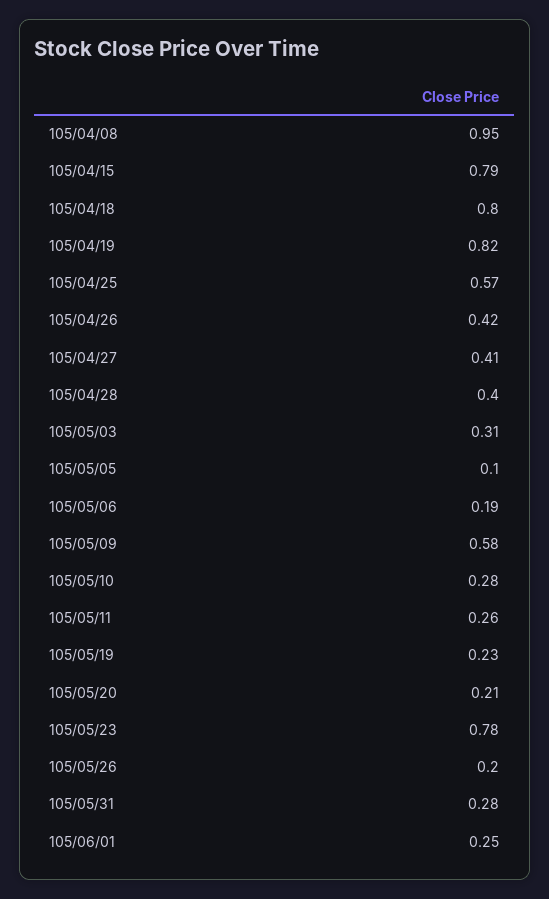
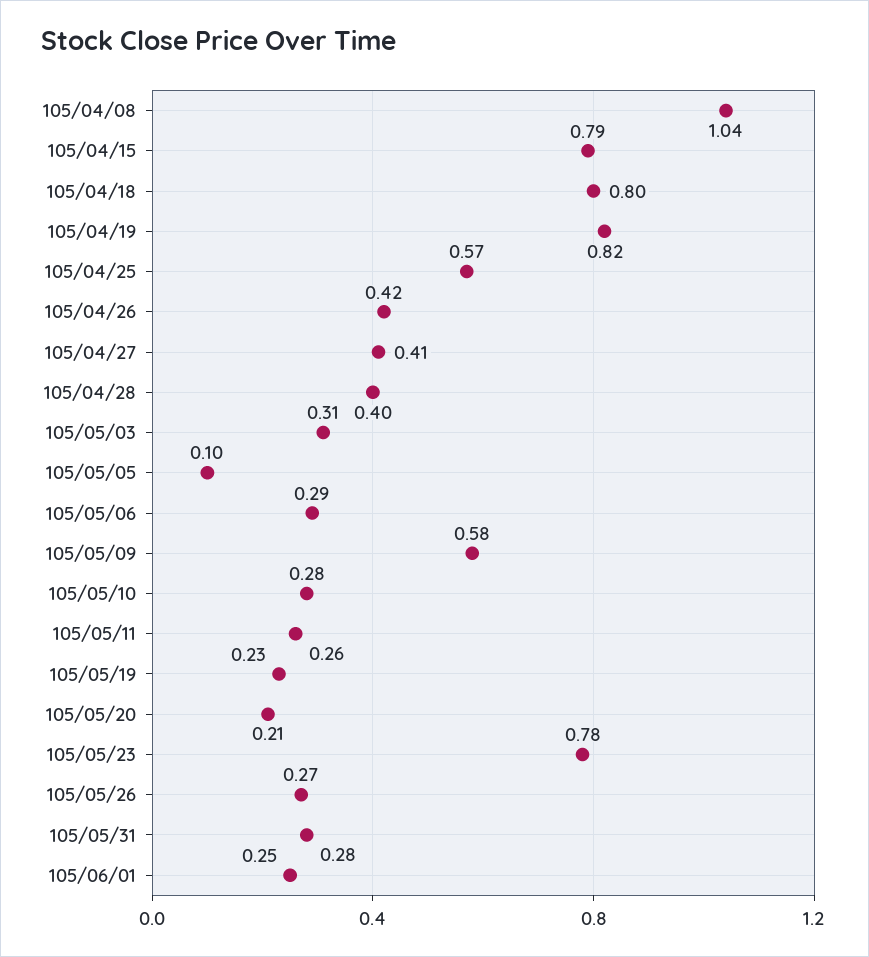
  {
-   "105/04/08": 0.95,
+   "105/04/08": 1.04,
    "105/04/15": 0.79,
    "105/04/18": 0.8,
    "105/04/19": 0.82,
    "105/04/25": 0.57,
    "105/04/26": 0.42,
    "105/04/27": 0.41,
    "105/04/28": 0.4,
    "105/05/03": 0.31,
    "105/05/05": 0.1,
-   "105/05/06": 0.19,
+   "105/05/06": 0.29,
    "105/05/09": 0.58,
    "105/05/10": 0.28,
    "105/05/11": 0.26,
    "105/05/19": 0.23,
    "105/05/20": 0.21,
    "105/05/23": 0.78,
-   "105/05/26": 0.2,
+   "105/05/26": 0.27,
    "105/05/31": 0.28,
    "105/06/01": 0.25
  }

